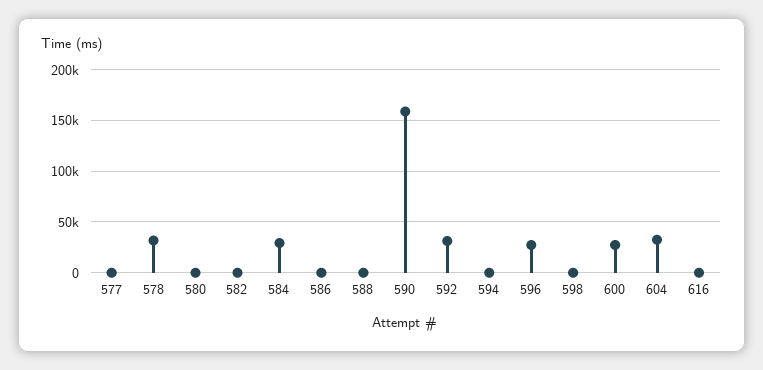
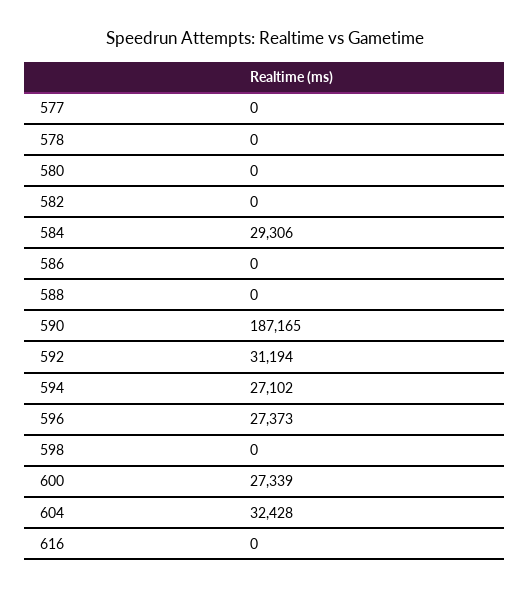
  {
    "577": 0,
-   "578": 30000,
+   "578": 0,
    "580": 0,
    "582": 0,
    "584": 29306,
    "586": 0,
    "588": 0,
-   "590": 160000,
+   "590": 187165,
    "592": 31194,
-   "594": 0,
+   "594": 27102,
    "596": 27373,
    "598": 0,
    "600": 27339,
    "604": 32428,
    "616": 0
  }

